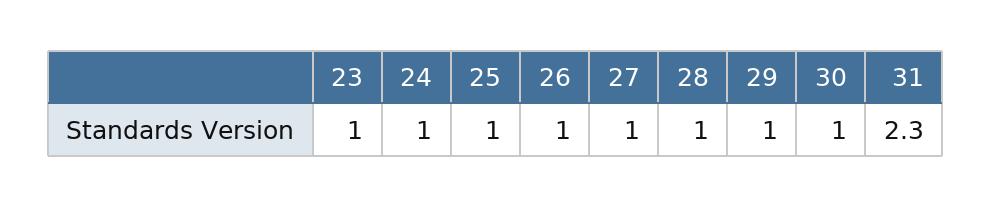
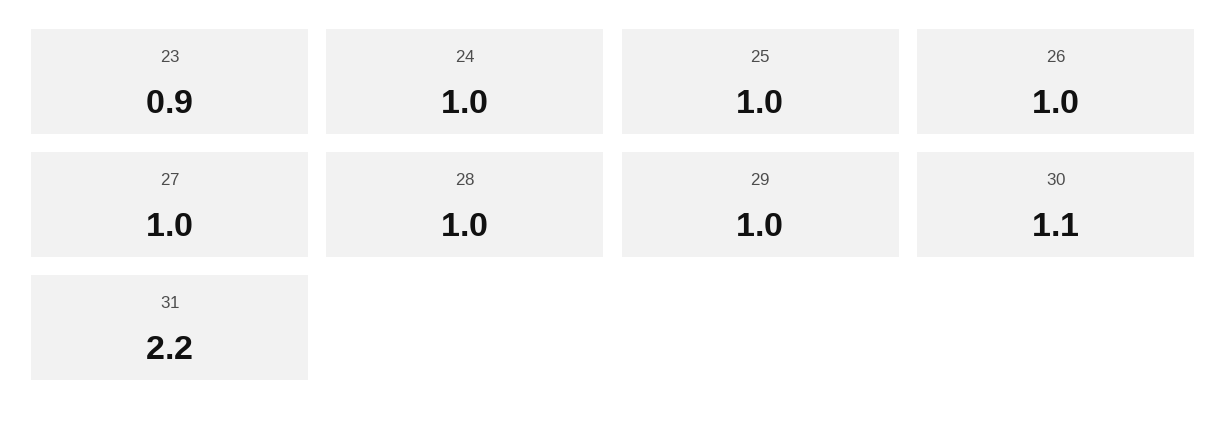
  {
-   "23": 1,
+   "23": 0.9,
    "24": 1,
    "25": 1,
    "26": 1,
    "27": 1,
    "28": 1,
    "29": 1,
-   "30": 1,
+   "30": 1.1,
-   "31": 2.3
+   "31": 2.2
  }

